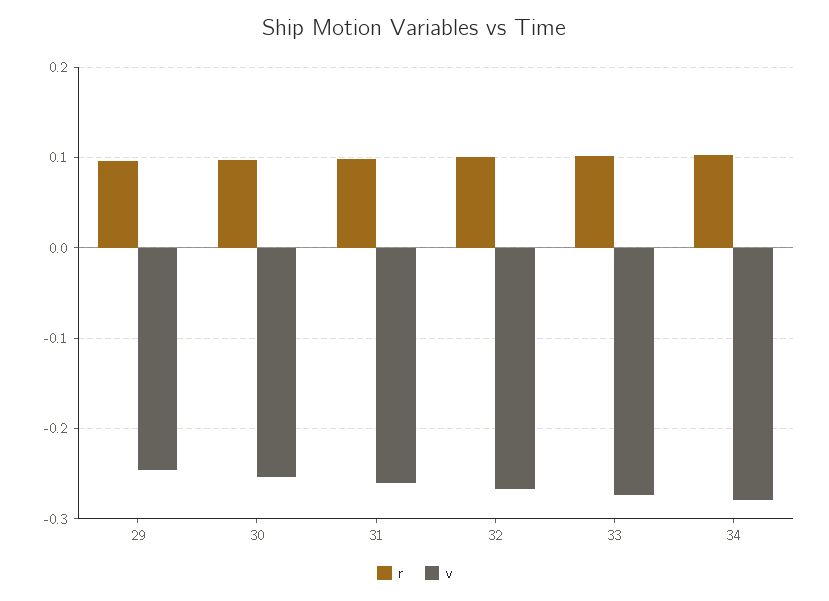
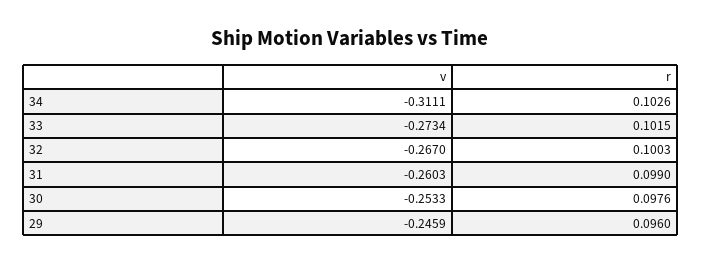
  {
    "r": {
      "29": 0.096,
      "30": 0.0976,
      "31": 0.099,
      "32": 0.1003,
      "33": 0.1015,
      "34": 0.1026
    },
    "v": {
      "29": -0.2459,
      "30": -0.2533,
      "31": -0.2603,
      "32": -0.267,
      "33": -0.2734,
-     "34": -0.28
+     "34": -0.3111
    }
  }

